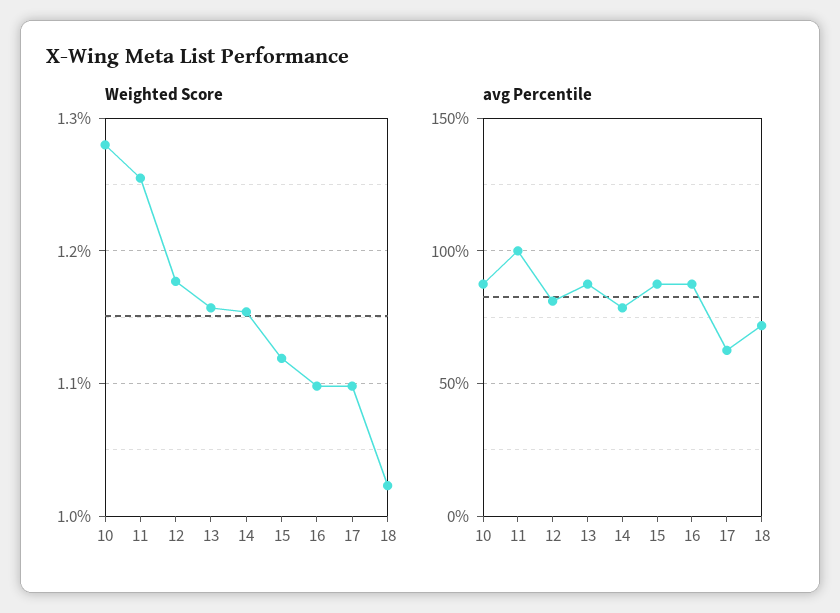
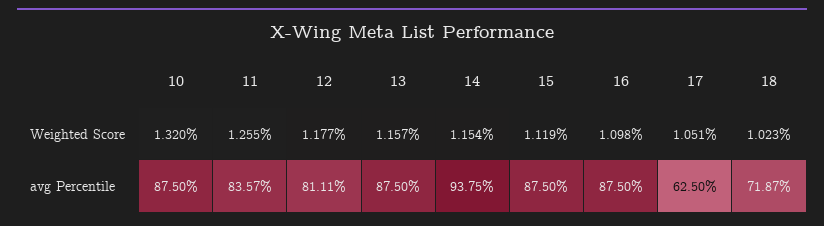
  {
    "Weighted Score": {
-     "10": 1.28,
+     "10": 1.32,
      "11": 1.255,
      "12": 1.177,
      "13": 1.157,
      "14": 1.154,
      "15": 1.119,
      "16": 1.098,
-     "17": 1.1,
+     "17": 1.051,
      "18": 1.023
    },
    "avg Percentile": {
      "10": 87.5,
-     "11": 100,
+     "11": 83.57,
      "12": 81.11,
      "13": 87.5,
-     "14": 80,
+     "14": 93.75,
      "15": 87.5,
      "16": 87.5,
      "17": 62.5,
      "18": 71.87
    }
  }

